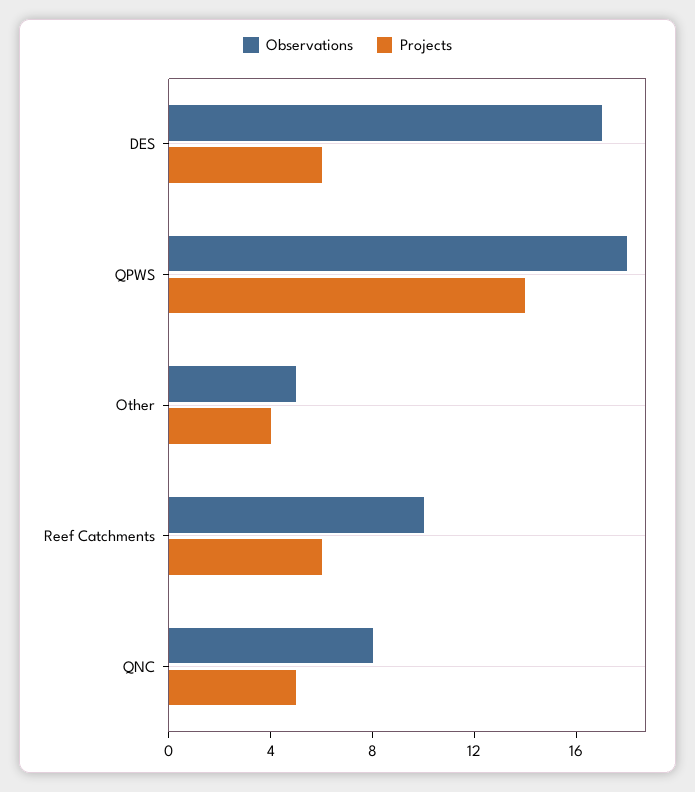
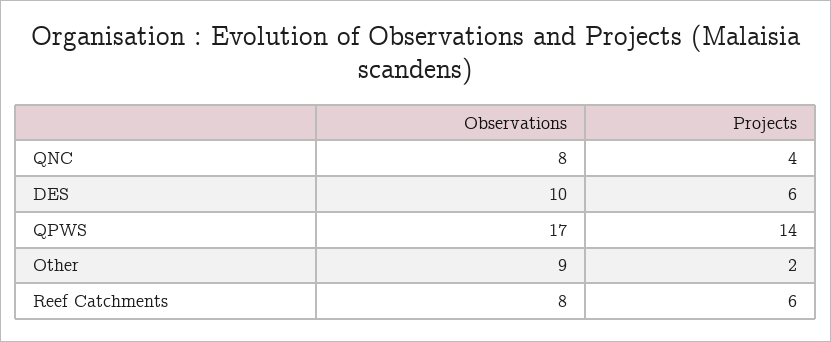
  {
    "Observations": {
-     "DES": 17,
+     "DES": 10,
-     "QPWS": 18,
+     "QPWS": 17,
-     "Other": 5,
+     "Other": 9,
-     "Reef Catchments": 10,
+     "Reef Catchments": 8,
      "QNC": 8
    },
    "Projects": {
      "DES": 6,
      "QPWS": 14,
-     "Other": 4,
+     "Other": 2,
      "Reef Catchments": 6,
-     "QNC": 5
+     "QNC": 4
    }
  }

